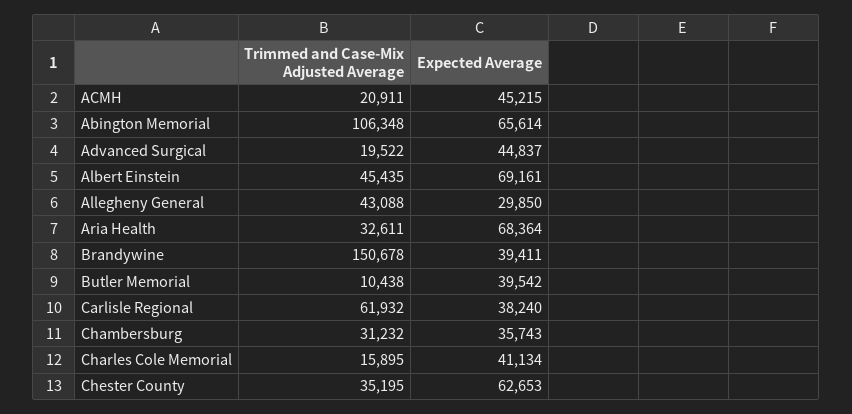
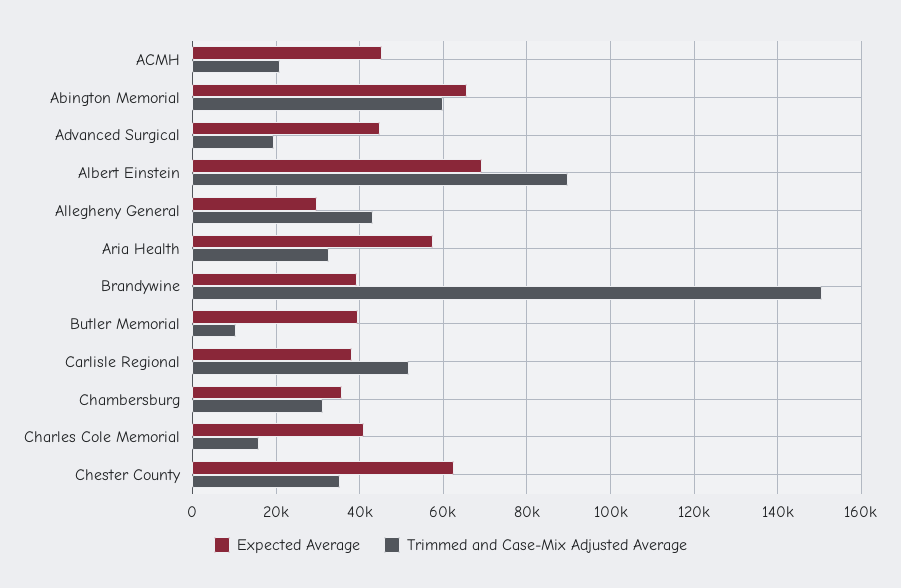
  {
    "Trimmed and Case-Mix Adjusted Average": {
      "ACMH": 20911,
-     "Abington Memorial": 106348,
+     "Abington Memorial": 60000,
      "Advanced Surgical": 19522,
-     "Albert Einstein": 45435,
+     "Albert Einstein": 90000,
      "Allegheny General": 43088,
      "Aria Health": 32611,
      "Brandywine": 150678,
      "Butler Memorial": 10438,
-     "Carlisle Regional": 61932,
+     "Carlisle Regional": 52000,
      "Chambersburg": 31232,
      "Charles Cole Memorial": 15895,
      "Chester County": 35195
    },
    "Expected Average": {
      "ACMH": 45215,
      "Abington Memorial": 65614,
      "Advanced Surgical": 44837,
      "Albert Einstein": 69161,
      "Allegheny General": 29850,
-     "Aria Health": 68364,
+     "Aria Health": 58000,
      "Brandywine": 39411,
      "Butler Memorial": 39542,
      "Carlisle Regional": 38240,
      "Chambersburg": 35743,
      "Charles Cole Memorial": 41134,
      "Chester County": 62653
    }
  }

